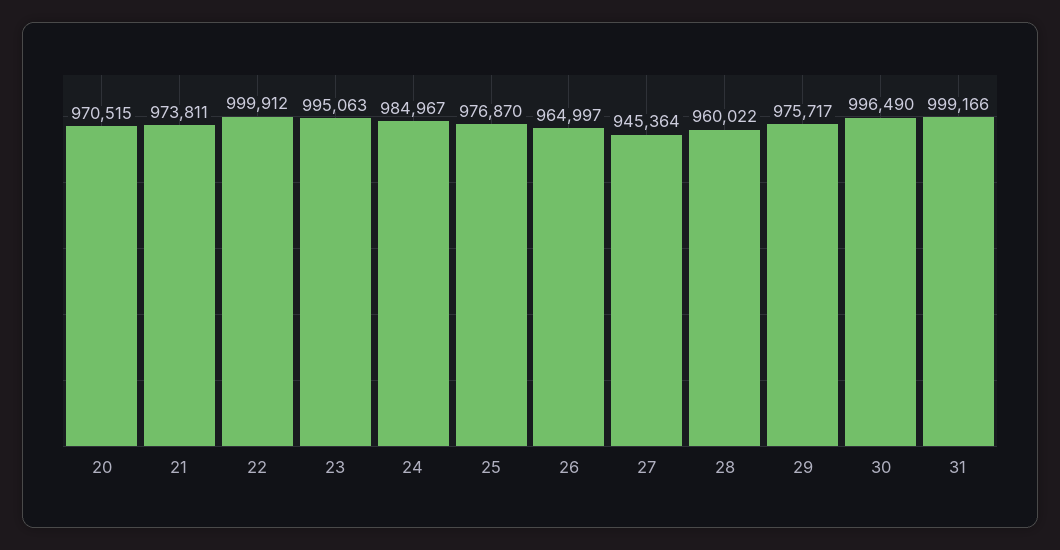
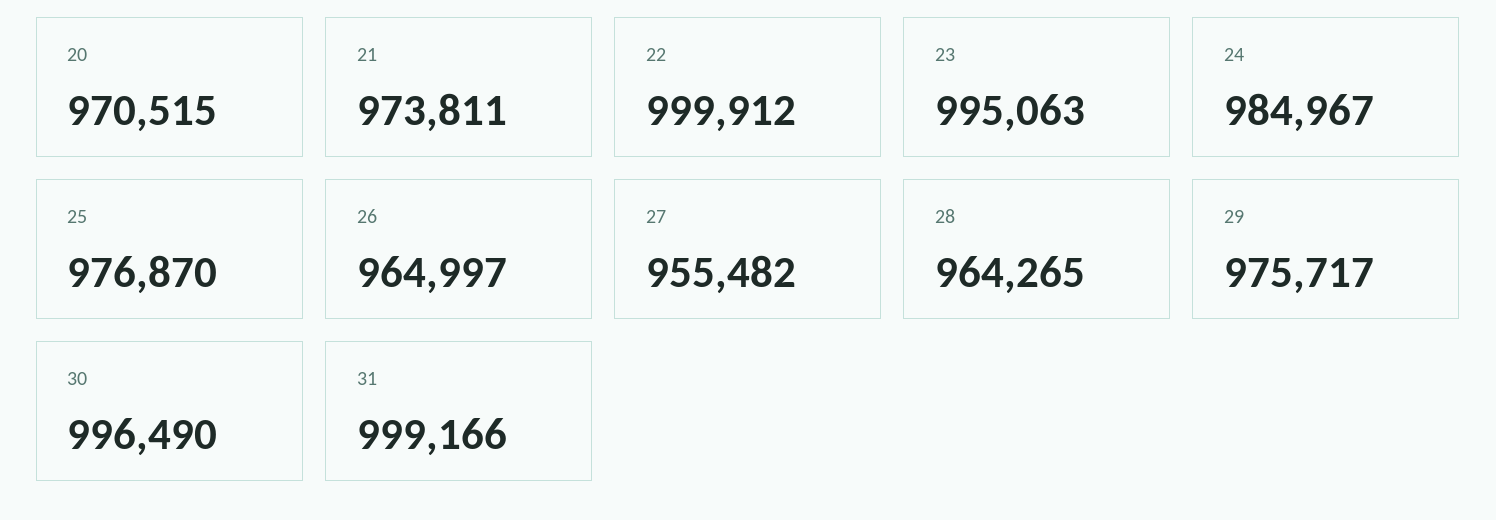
  {
    "20": 970515,
    "21": 973811,
    "22": 999912,
    "23": 995063,
    "24": 984967,
    "25": 976870,
    "26": 964997,
-   "27": 945364,
+   "27": 955482,
-   "28": 960022,
+   "28": 964265,
    "29": 975717,
    "30": 996490,
    "31": 999166
  }

